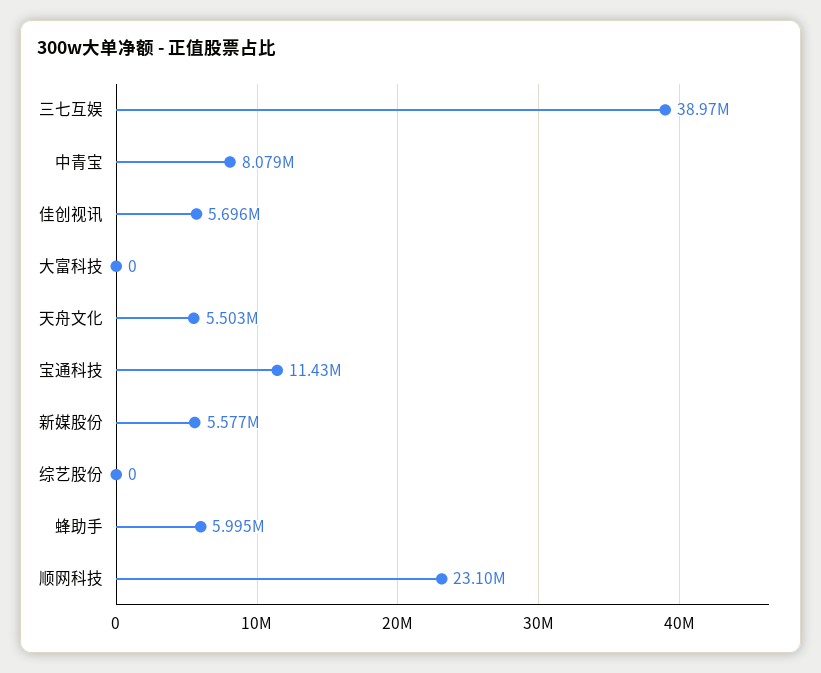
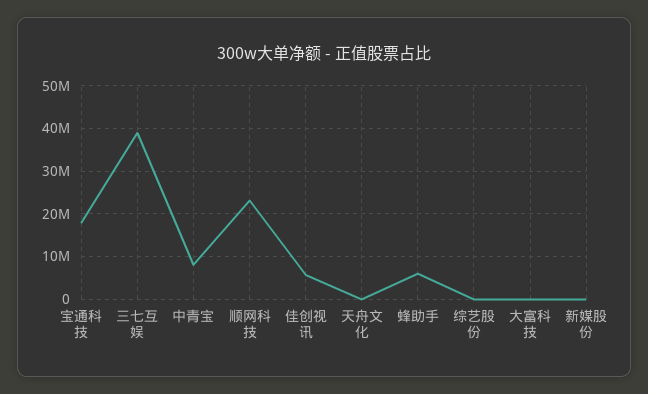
  {
    "三七互娱": 38970000,
    "中青宝": 8079000,
    "佳创视讯": 5696000,
    "大富科技": 0,
-   "天舟文化": 5503000,
+   "天舟文化": 0,
-   "宝通科技": 11430000,
+   "宝通科技": 18000000,
-   "新媒股份": 5577000,
+   "新媒股份": 0,
    "综艺股份": 0,
    "蜂助手": 5995000,
    "顺网科技": 23100000
  }

